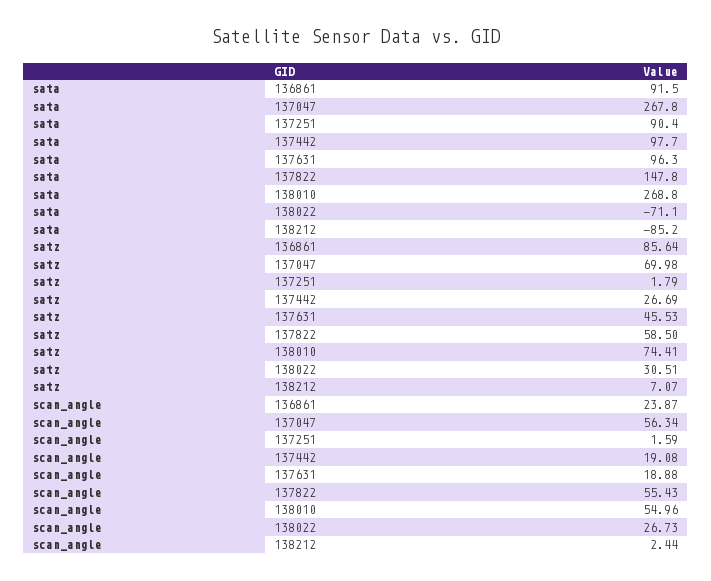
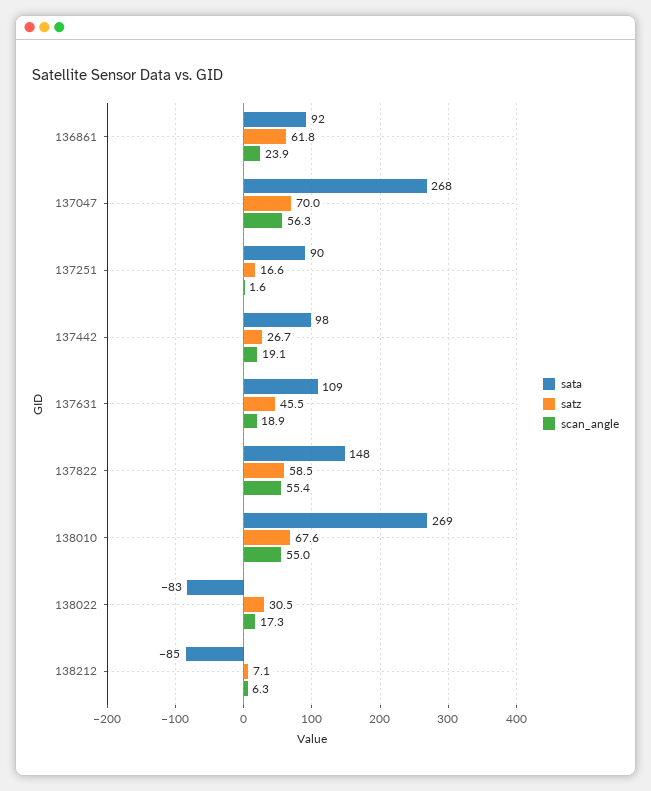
  {
    "sata": {
      "136861": 91.5,
      "137047": 267.8,
      "137251": 90.4,
      "137442": 97.7,
-     "137631": 96.3,
+     "137631": 109,
      "137822": 147.8,
      "138010": 268.8,
-     "138022": -71.1,
+     "138022": -83,
      "138212": -85.2
    },
    "satz": {
-     "136861": 85.64,
+     "136861": 61.8,
      "137047": 69.98,
-     "137251": 1.79,
+     "137251": 16.6,
      "137442": 26.69,
      "137631": 45.53,
      "137822": 58.5,
-     "138010": 74.41,
+     "138010": 67.6,
      "138022": 30.51,
      "138212": 7.07
    },
    "scan_angle": {
      "136861": 23.87,
      "137047": 56.34,
      "137251": 1.59,
      "137442": 19.08,
      "137631": 18.88,
      "137822": 55.43,
      "138010": 54.96,
-     "138022": 26.73,
+     "138022": 17.3,
-     "138212": 2.44
+     "138212": 6.3
    }
  }

